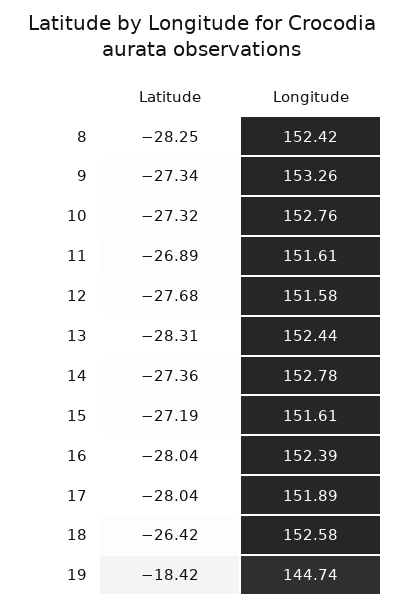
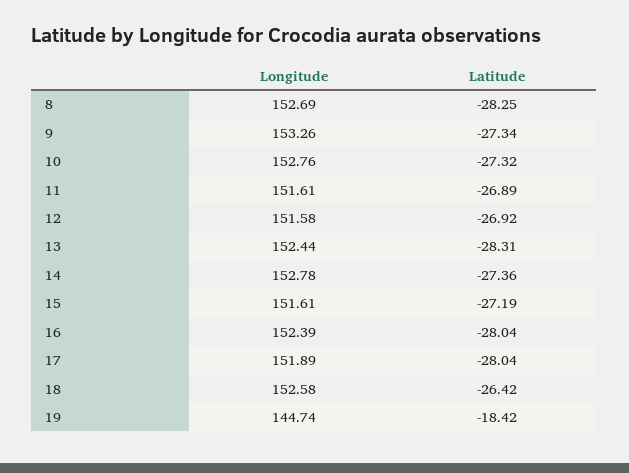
  {
    "Latitude": {
      "8": -28.25,
      "9": -27.34,
      "10": -27.32,
      "11": -26.89,
-     "12": -27.68,
+     "12": -26.92,
      "13": -28.31,
      "14": -27.36,
      "15": -27.19,
      "16": -28.04,
      "17": -28.04,
      "18": -26.42,
      "19": -18.42
    },
    "Longitude": {
-     "8": 152.42,
+     "8": 152.69,
      "9": 153.26,
      "10": 152.76,
      "11": 151.61,
      "12": 151.58,
      "13": 152.44,
      "14": 152.78,
      "15": 151.61,
      "16": 152.39,
      "17": 151.89,
      "18": 152.58,
      "19": 144.74
    }
  }

